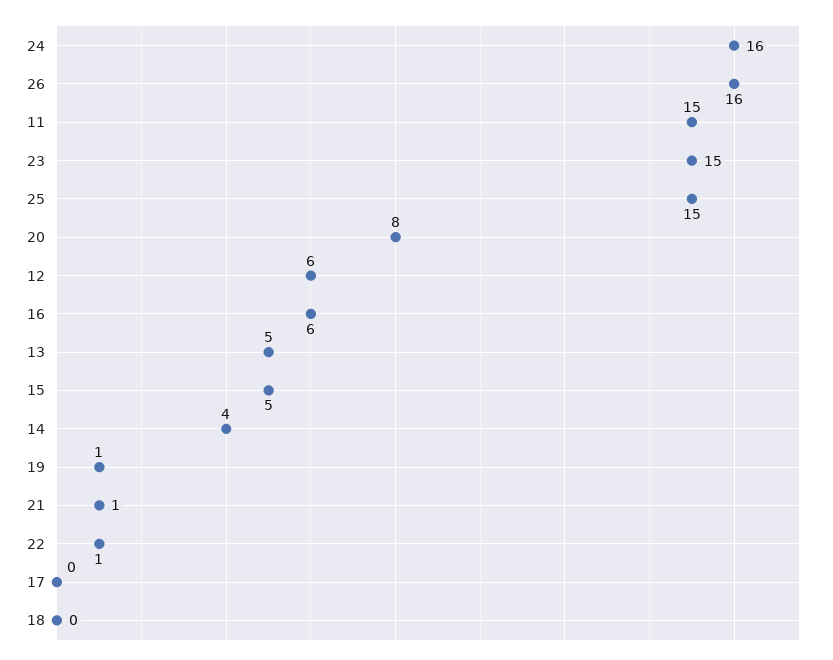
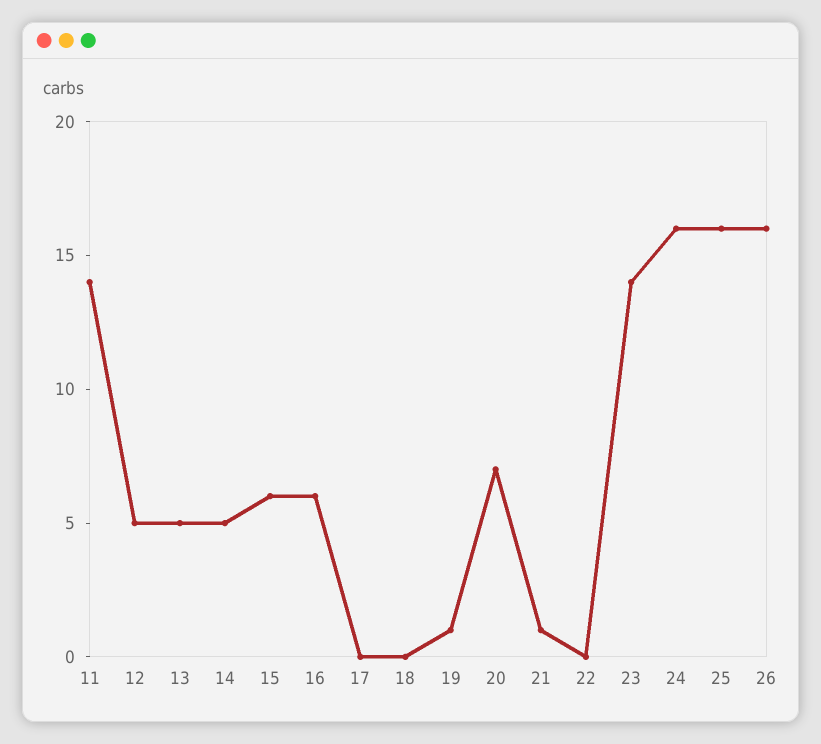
  {
    "24": 16,
    "26": 16,
-   "11": 15,
+   "11": 14,
-   "23": 15,
+   "23": 14,
-   "25": 15,
+   "25": 16,
-   "20": 8,
+   "20": 7,
-   "12": 6,
+   "12": 5,
    "16": 6,
    "13": 5,
-   "15": 5,
+   "15": 6,
-   "14": 4,
+   "14": 5,
    "19": 1,
    "21": 1,
-   "22": 1,
+   "22": 0,
    "17": 0,
    "18": 0
  }

